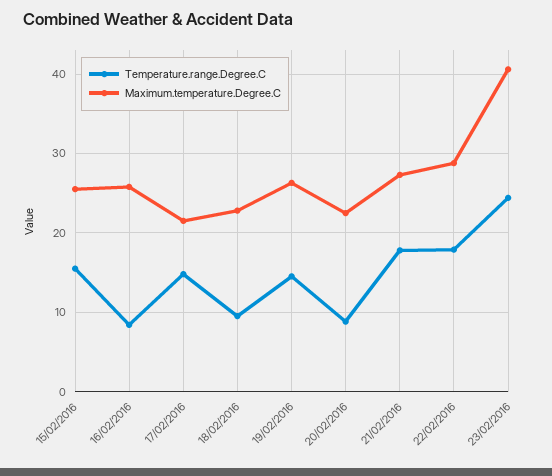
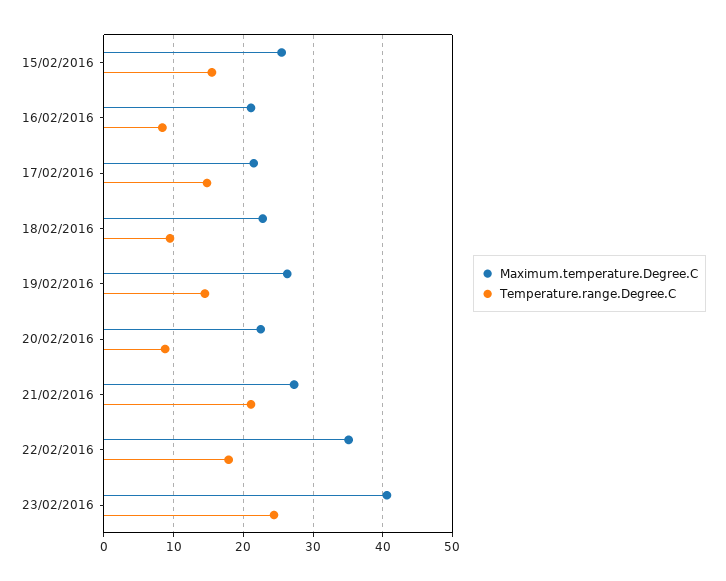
  {
    "Temperature.range.Degree.C": {
      "15/02/2016": 16,
      "16/02/2016": 8,
      "17/02/2016": 15,
      "18/02/2016": 10,
      "19/02/2016": 15,
      "20/02/2016": 9,
-     "21/02/2016": 18,
+     "21/02/2016": 21,
      "22/02/2016": 18,
      "23/02/2016": 24
    },
    "Maximum.temperature.Degree.C": {
      "15/02/2016": 26,
-     "16/02/2016": 26,
+     "16/02/2016": 21,
      "17/02/2016": 22,
      "18/02/2016": 23,
      "19/02/2016": 26,
      "20/02/2016": 23,
      "21/02/2016": 27,
-     "22/02/2016": 29,
+     "22/02/2016": 35,
      "23/02/2016": 41
    }
  }

